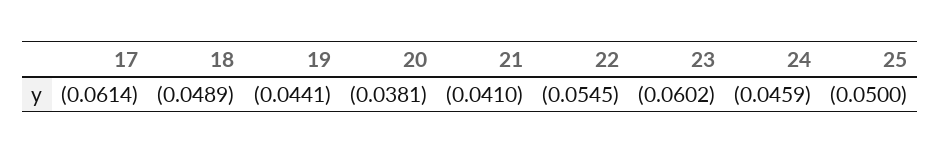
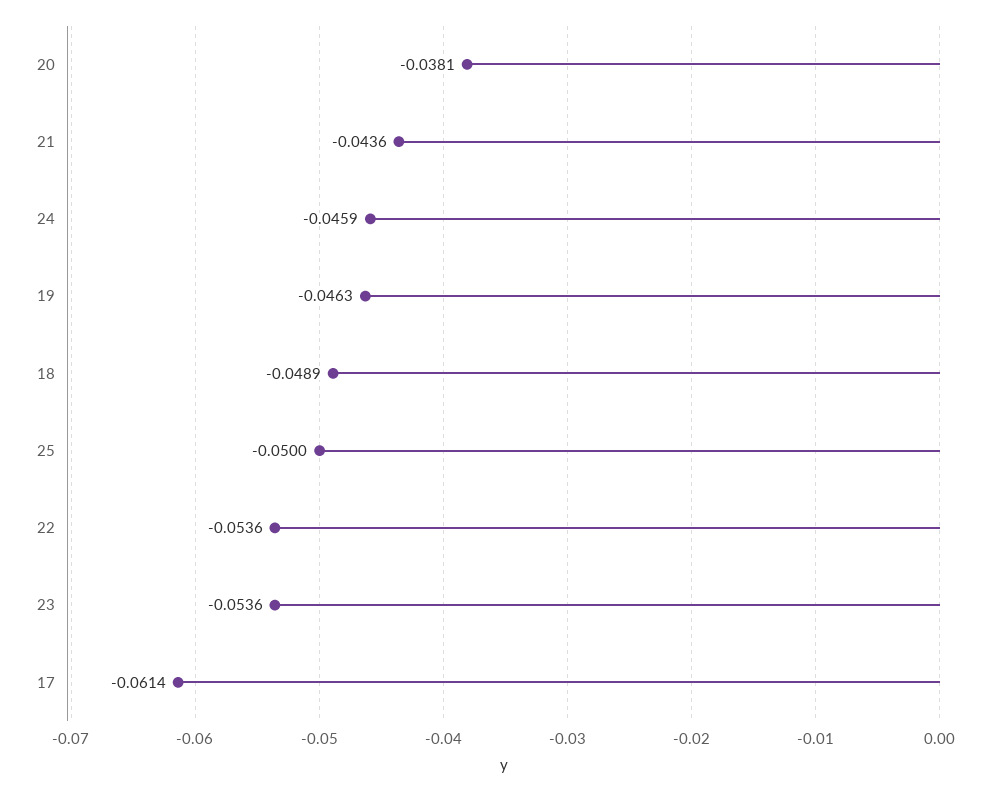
  {
    "17": -0.0614,
    "18": -0.0489,
-   "19": -0.0441,
+   "19": -0.0463,
    "20": -0.0381,
-   "21": -0.041,
+   "21": -0.0436,
-   "22": -0.0545,
+   "22": -0.0536,
-   "23": -0.0602,
+   "23": -0.0536,
    "24": -0.0459,
    "25": -0.05
  }

